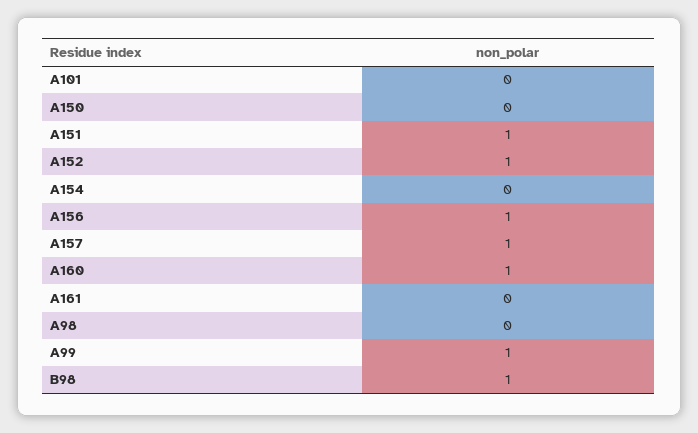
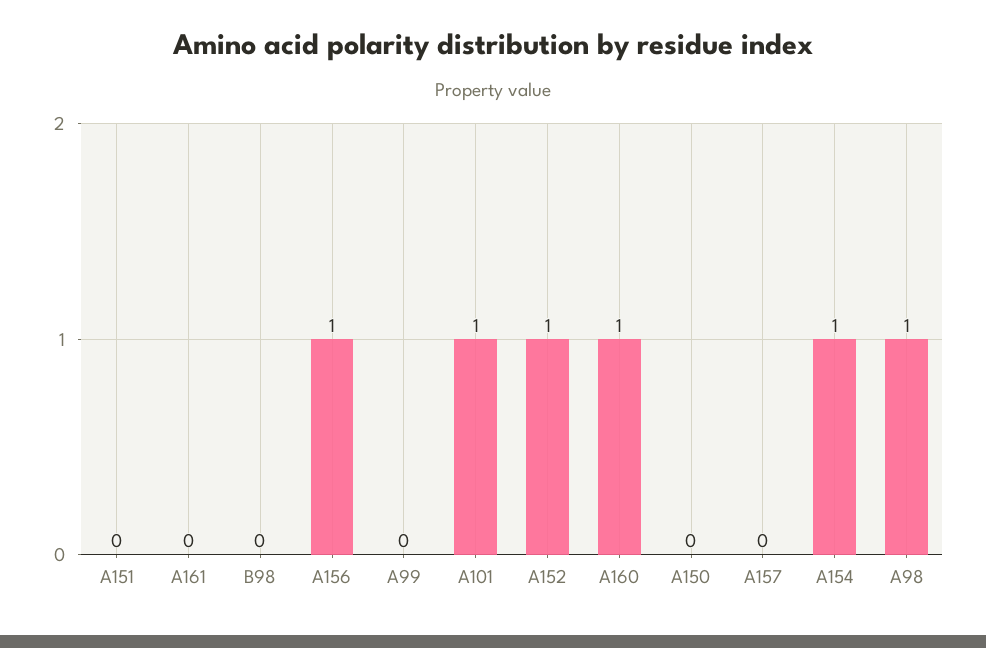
  {
-   "A101": 0,
+   "A101": 1,
    "A150": 0,
-   "A151": 1,
+   "A151": 0,
    "A152": 1,
-   "A154": 0,
+   "A154": 1,
    "A156": 1,
-   "A157": 1,
+   "A157": 0,
    "A160": 1,
    "A161": 0,
-   "A98": 0,
+   "A98": 1,
-   "A99": 1,
+   "A99": 0,
-   "B98": 1
+   "B98": 0
  }

